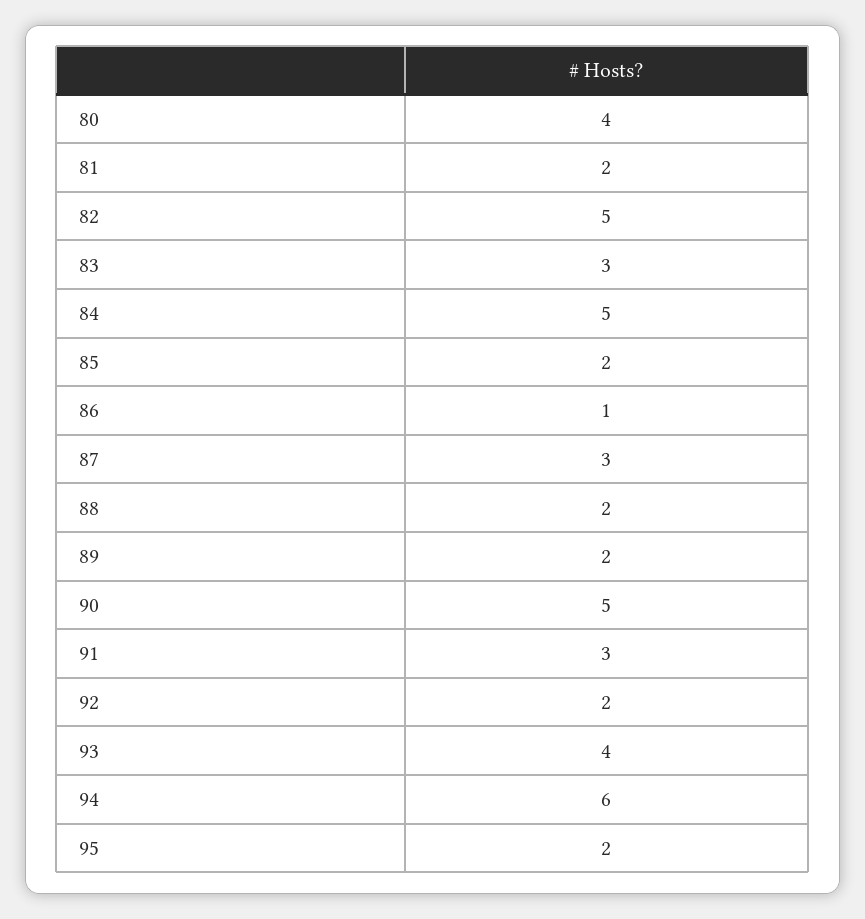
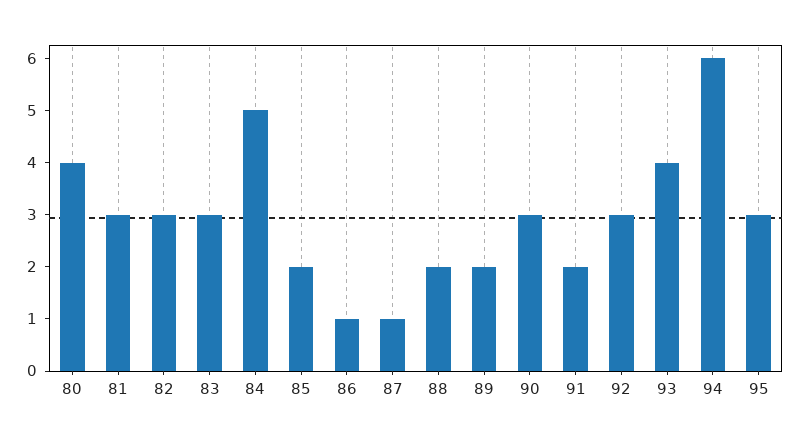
  {
    "80": 4,
-   "81": 2,
+   "81": 3,
-   "82": 5,
+   "82": 3,
    "83": 3,
    "84": 5,
    "85": 2,
    "86": 1,
-   "87": 3,
+   "87": 1,
    "88": 2,
    "89": 2,
-   "90": 5,
+   "90": 3,
-   "91": 3,
+   "91": 2,
-   "92": 2,
+   "92": 3,
    "93": 4,
    "94": 6,
-   "95": 2
+   "95": 3
  }

